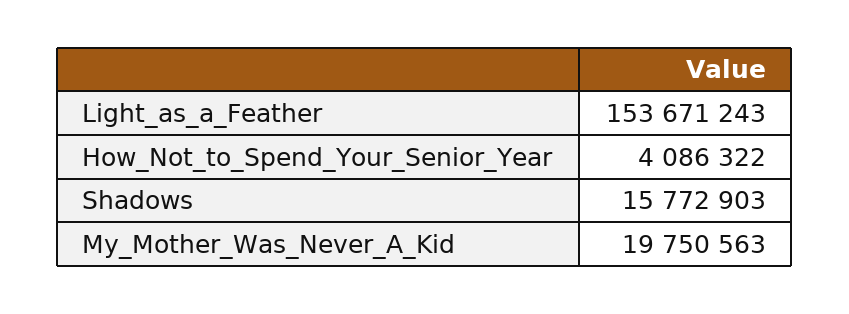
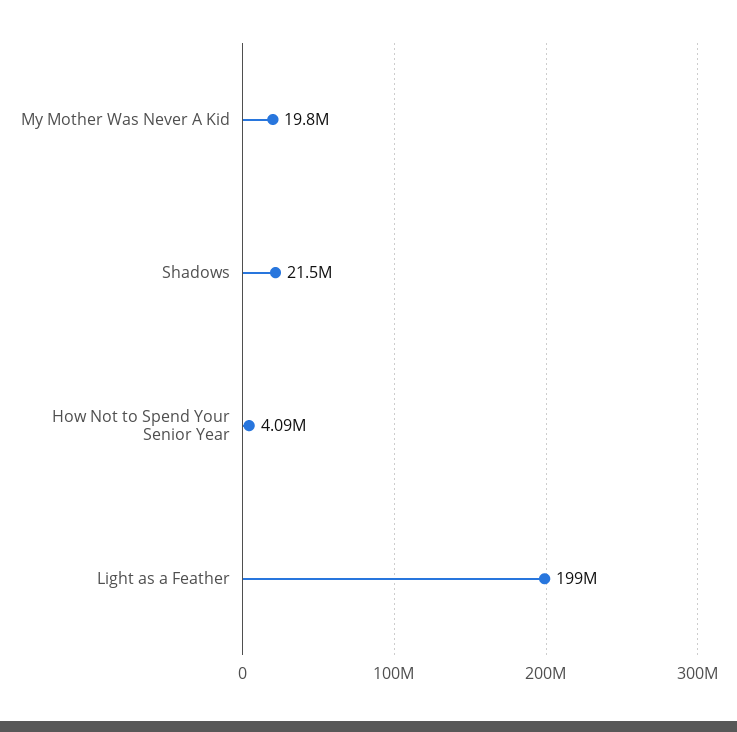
  {
-   "Light_as_a_Feather": 153671243,
+   "Light_as_a_Feather": 199000000,
    "How_Not_to_Spend_Your_Senior_Year": 4086322,
-   "Shadows": 15772903,
+   "Shadows": 21500000,
    "My_Mother_Was_Never_A_Kid": 19750563
  }

